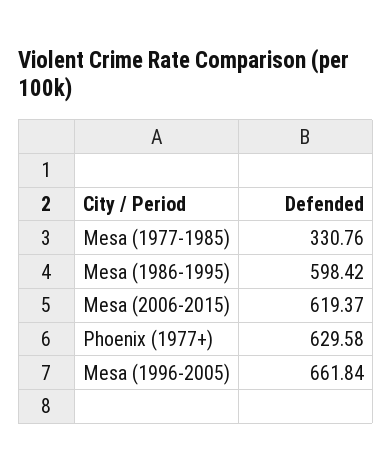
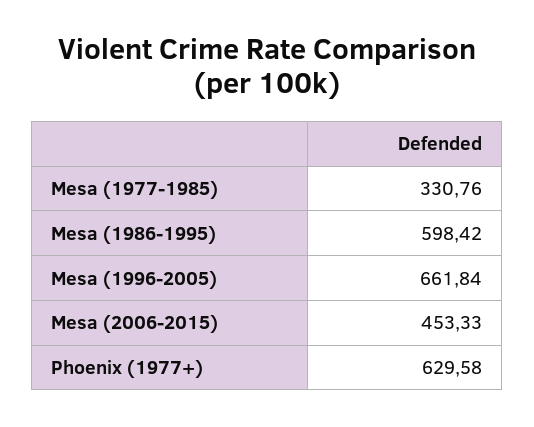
  {
    "Mesa (1977-1985)": 330.76,
    "Mesa (1986-1995)": 598.42,
-   "Mesa (2006-2015)": 619.37,
+   "Mesa (2006-2015)": 453.33,
    "Phoenix (1977+)": 629.58,
    "Mesa (1996-2005)": 661.84
  }

